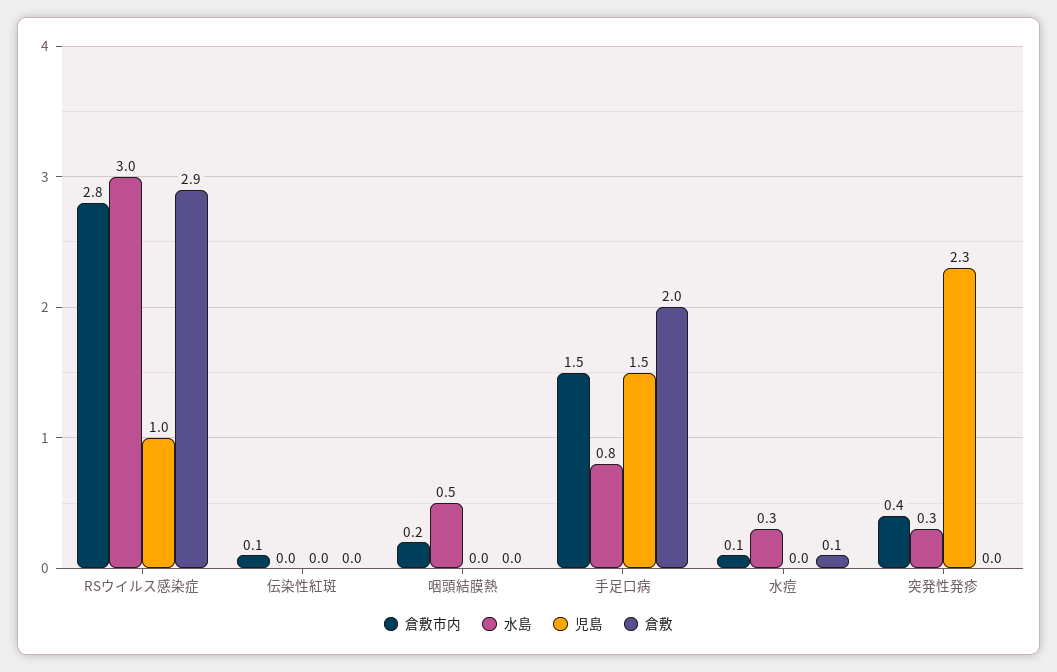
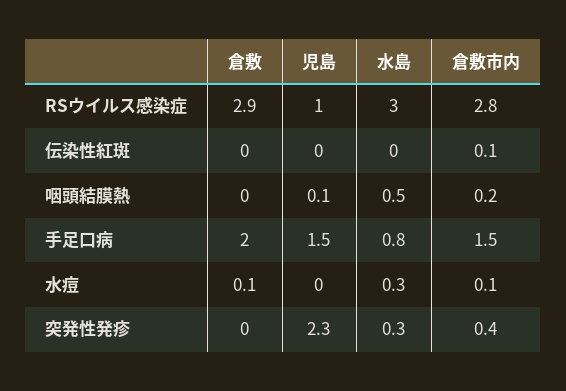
  {
    "倉敷市内": {
      "RSウイルス感染症": 2.8,
      "伝染性紅斑": 0.1,
      "咽頭結膜熱": 0.2,
      "手足口病": 1.5,
      "水痘": 0.1,
      "突発性発疹": 0.4
    },
    "水島": {
      "RSウイルス感染症": 3,
      "伝染性紅斑": 0,
      "咽頭結膜熱": 0.5,
      "手足口病": 0.8,
      "水痘": 0.3,
      "突発性発疹": 0.3
    },
    "児島": {
      "RSウイルス感染症": 1,
      "伝染性紅斑": 0,
-     "咽頭結膜熱": 0,
+     "咽頭結膜熱": 0.1,
      "手足口病": 1.5,
      "水痘": 0,
      "突発性発疹": 2.3
    },
    "倉敷": {
      "RSウイルス感染症": 2.9,
      "伝染性紅斑": 0,
      "咽頭結膜熱": 0,
      "手足口病": 2,
      "水痘": 0.1,
      "突発性発疹": 0
    }
  }

